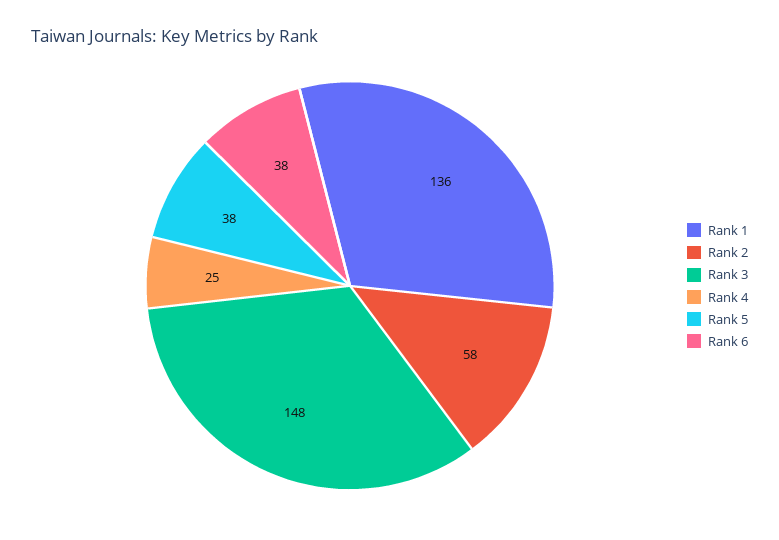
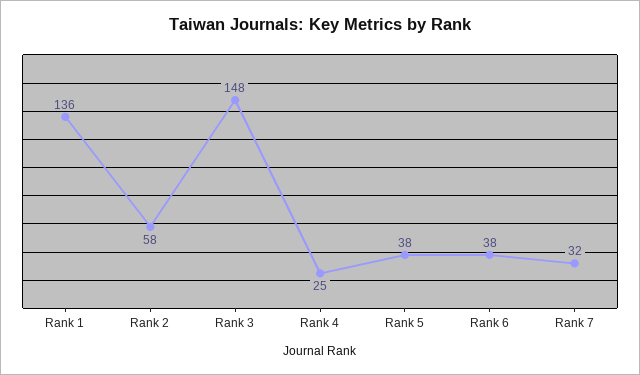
  {
    "Rank 1": 136,
    "Rank 2": 58,
    "Rank 3": 148,
    "Rank 4": 25,
    "Rank 5": 38,
-   "Rank 6": 38
+   "Rank 6": 38,
+   "Rank 7": 32
  }

